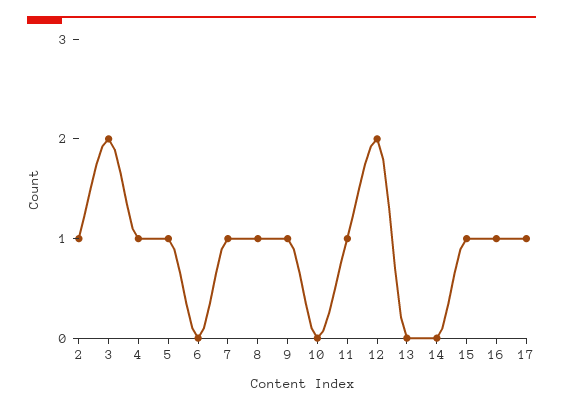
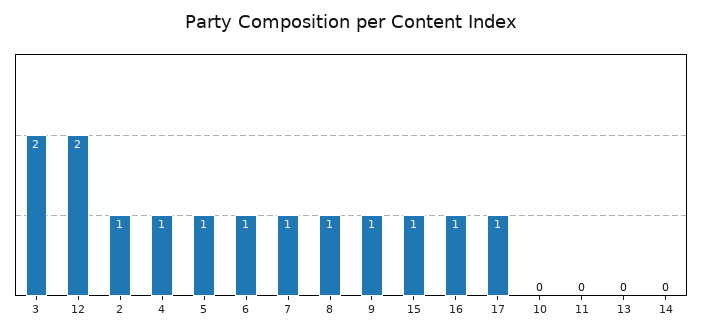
  {
    "2": 1,
    "3": 2,
    "4": 1,
    "5": 1,
-   "6": 0,
+   "6": 1,
    "7": 1,
    "8": 1,
    "9": 1,
    "10": 0,
-   "11": 1,
+   "11": 0,
    "12": 2,
    "13": 0,
    "14": 0,
    "15": 1,
    "16": 1,
    "17": 1
  }

